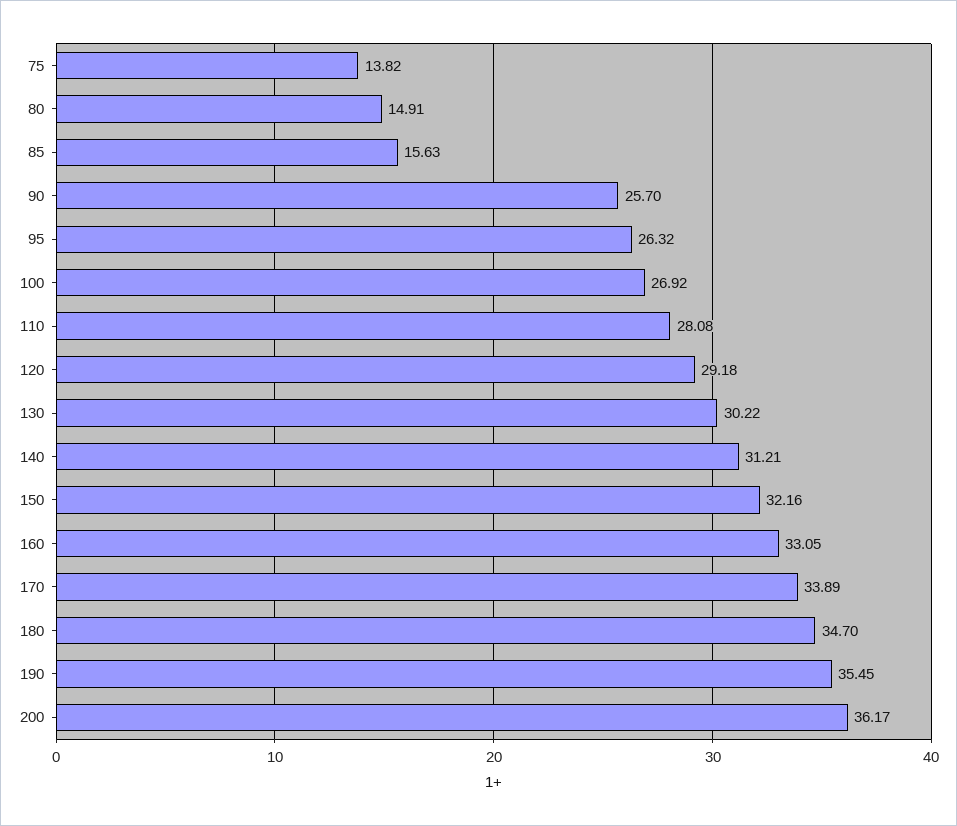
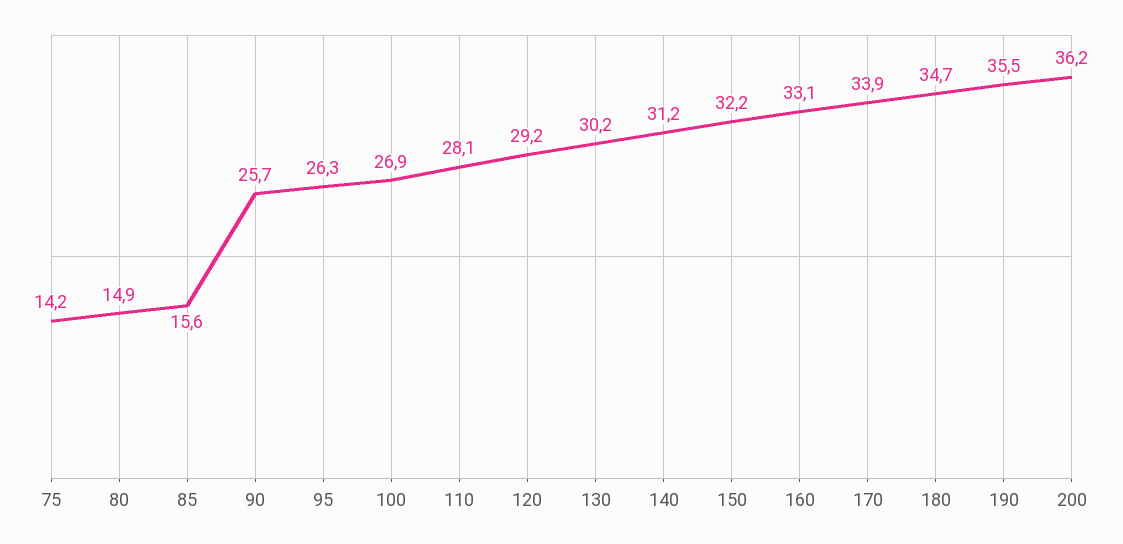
  {
-   "75": 13.82,
+   "75": 14.2,
    "80": 14.91,
    "85": 15.63,
    "90": 25.7,
    "95": 26.32,
    "100": 26.92,
    "110": 28.08,
    "120": 29.18,
    "130": 30.22,
    "140": 31.21,
    "150": 32.16,
    "160": 33.05,
    "170": 33.89,
    "180": 34.7,
    "190": 35.45,
    "200": 36.17
  }

